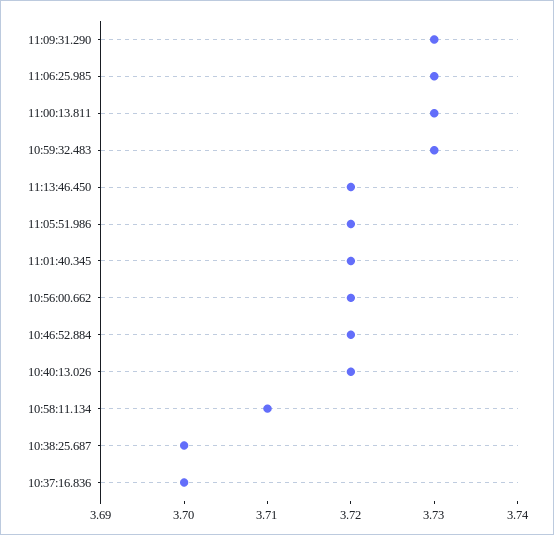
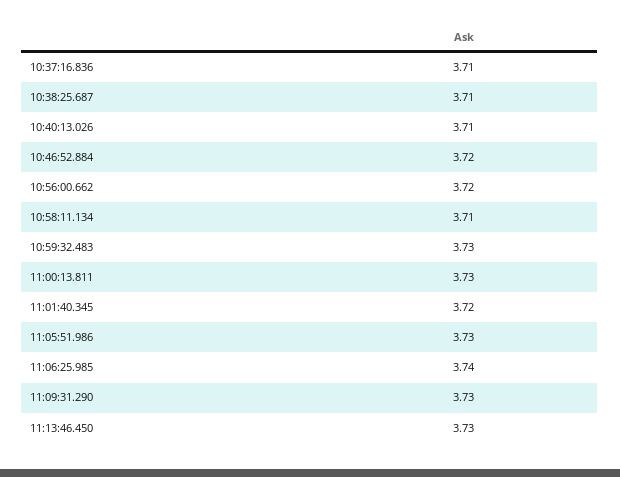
  {
    "11:09:31.290": 3.73,
-   "11:06:25.985": 3.73,
+   "11:06:25.985": 3.74,
    "11:00:13.811": 3.73,
    "10:59:32.483": 3.73,
-   "11:13:46.450": 3.72,
+   "11:13:46.450": 3.73,
-   "11:05:51.986": 3.72,
+   "11:05:51.986": 3.73,
    "11:01:40.345": 3.72,
    "10:56:00.662": 3.72,
    "10:46:52.884": 3.72,
-   "10:40:13.026": 3.72,
+   "10:40:13.026": 3.71,
    "10:58:11.134": 3.71,
-   "10:38:25.687": 3.7,
+   "10:38:25.687": 3.71,
-   "10:37:16.836": 3.7
+   "10:37:16.836": 3.71
  }

